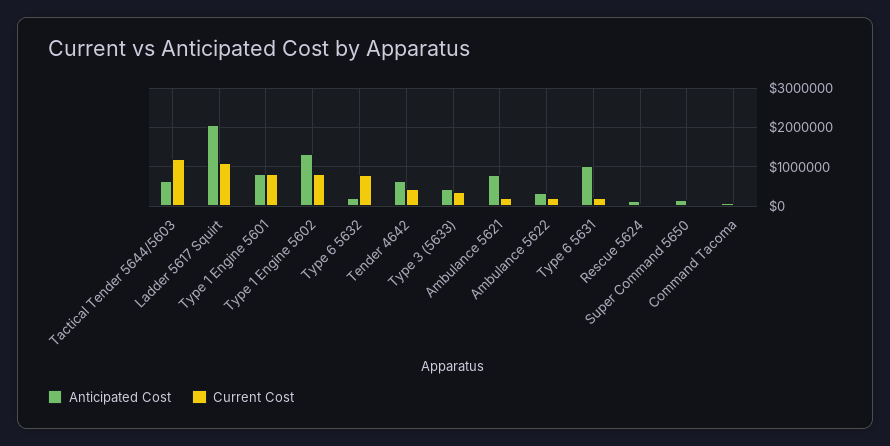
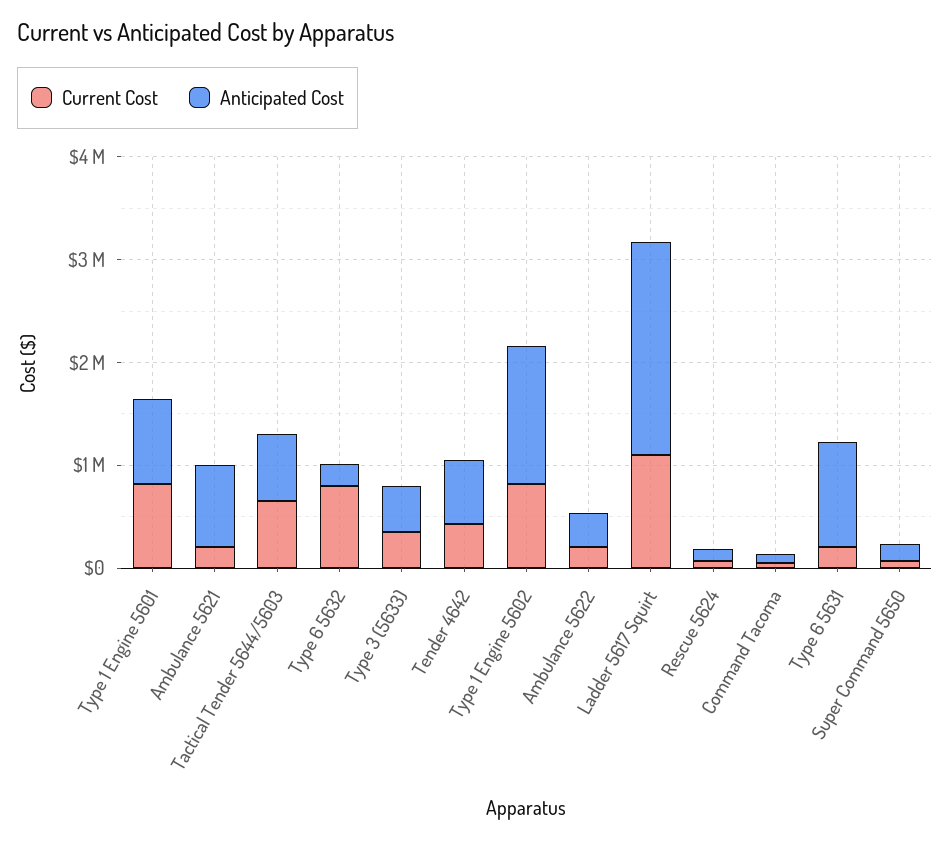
  {
    "Anticipated Cost": {
      "Tactical Tender 5644/5603": 600000,
      "Ladder 5617 Squirt": 2000000,
      "Type 1 Engine 5601": 800000,
      "Type 1 Engine 5602": 1400000,
      "Type 6 5632": 200000,
      "Tender 4642": 600000,
      "Type 3 (5633)": 400000,
      "Ambulance 5621": 800000,
      "Ambulance 5622": 400000,
      "Type 6 5631": 1000000,
      "Rescue 5624": 200000,
      "Super Command 5650": 200000,
      "Command Tacoma": 0
    },
    "Current Cost": {
-     "Tactical Tender 5644/5603": 1200000,
+     "Tactical Tender 5644/5603": 600000,
      "Ladder 5617 Squirt": 1200000,
      "Type 1 Engine 5601": 800000,
      "Type 1 Engine 5602": 800000,
      "Type 6 5632": 800000,
      "Tender 4642": 400000,
      "Type 3 (5633)": 400000,
      "Ambulance 5621": 200000,
      "Ambulance 5622": 200000,
      "Type 6 5631": 200000,
      "Rescue 5624": 0,
      "Super Command 5650": 0,
      "Command Tacoma": 0
    }
  }

